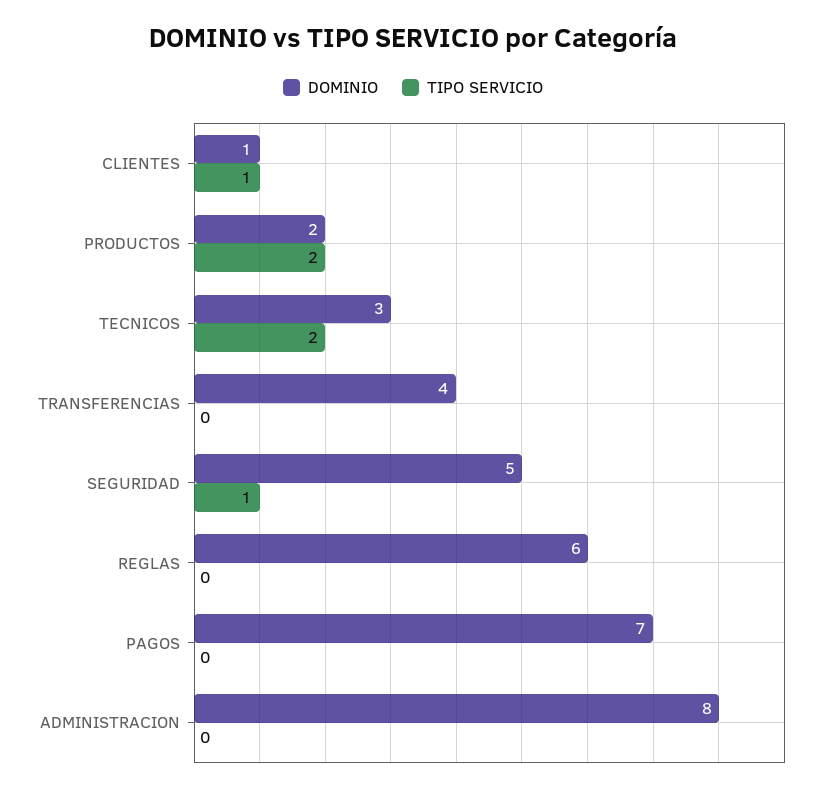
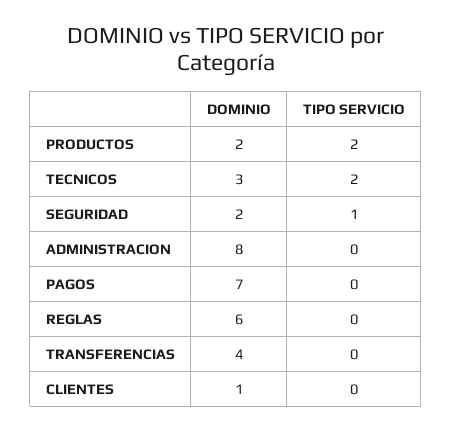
  {
    "DOMINIO": {
      "CLIENTES": 1,
      "PRODUCTOS": 2,
      "TECNICOS": 3,
      "TRANSFERENCIAS": 4,
-     "SEGURIDAD": 5,
+     "SEGURIDAD": 2,
      "REGLAS": 6,
      "PAGOS": 7,
      "ADMINISTRACION": 8
    },
    "TIPO SERVICIO": {
-     "CLIENTES": 1,
+     "CLIENTES": 0,
      "PRODUCTOS": 2,
      "TECNICOS": 2,
      "TRANSFERENCIAS": 0,
      "SEGURIDAD": 1,
      "REGLAS": 0,
      "PAGOS": 0,
      "ADMINISTRACION": 0
    }
  }

